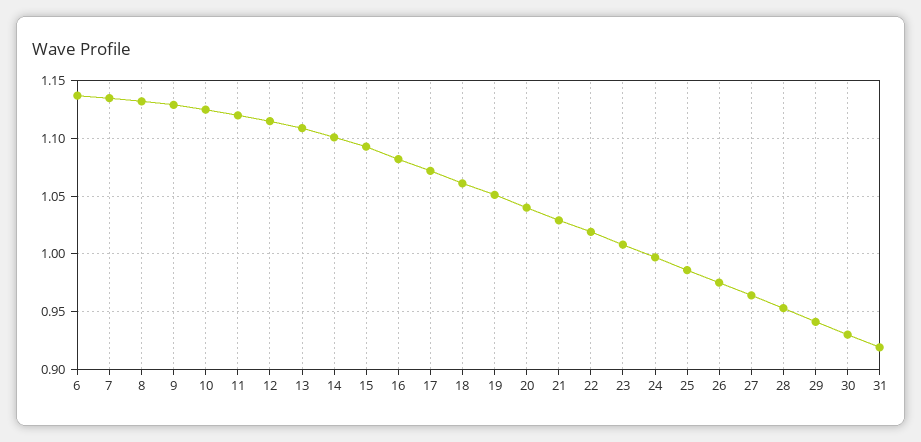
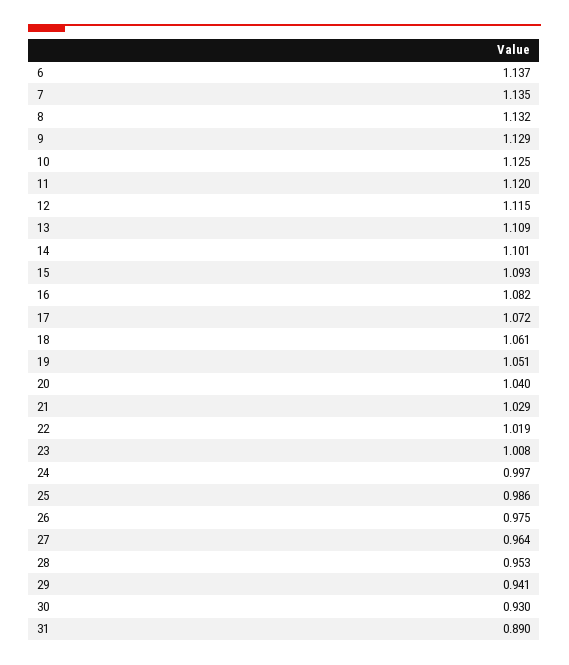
  {
    "6": 1.137,
    "7": 1.135,
    "8": 1.132,
    "9": 1.129,
    "10": 1.125,
    "11": 1.12,
    "12": 1.115,
    "13": 1.109,
    "14": 1.101,
    "15": 1.093,
    "16": 1.082,
    "17": 1.072,
    "18": 1.061,
    "19": 1.051,
    "20": 1.04,
    "21": 1.029,
    "22": 1.019,
    "23": 1.008,
    "24": 0.997,
    "25": 0.986,
    "26": 0.975,
    "27": 0.964,
    "28": 0.953,
    "29": 0.941,
    "30": 0.93,
-   "31": 0.92
+   "31": 0.89
  }

